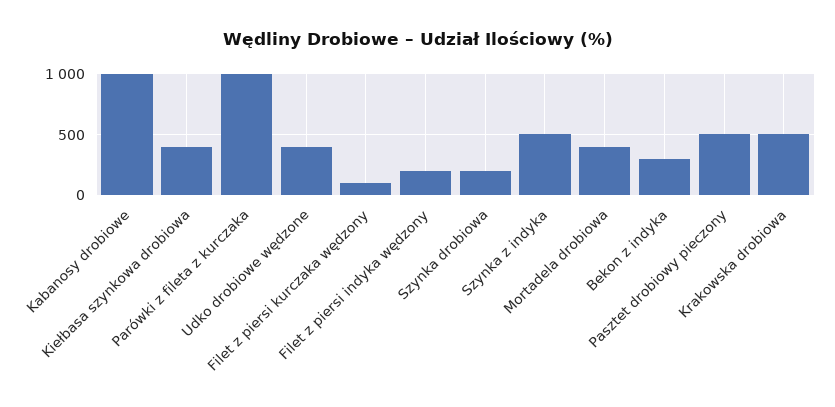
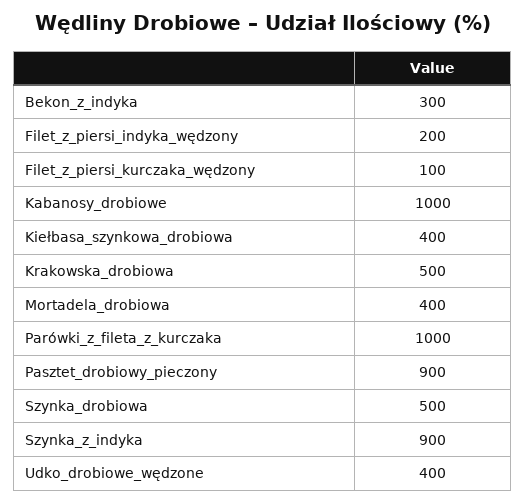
  {
    "Kabanosy drobiowe": 1000,
    "Kiełbasa szynkowa drobiowa": 400,
    "Parówki z fileta z kurczaka": 1000,
    "Udko drobiowe wędzone": 400,
    "Filet z piersi kurczaka wędzony": 100,
    "Filet z piersi indyka wędzony": 200,
-   "Szynka drobiowa": 200,
+   "Szynka drobiowa": 500,
-   "Szynka z indyka": 500,
+   "Szynka z indyka": 900,
    "Mortadela drobiowa": 400,
    "Bekon z indyka": 300,
-   "Pasztet drobiowy pieczony": 500,
+   "Pasztet drobiowy pieczony": 900,
    "Krakowska drobiowa": 500
  }

